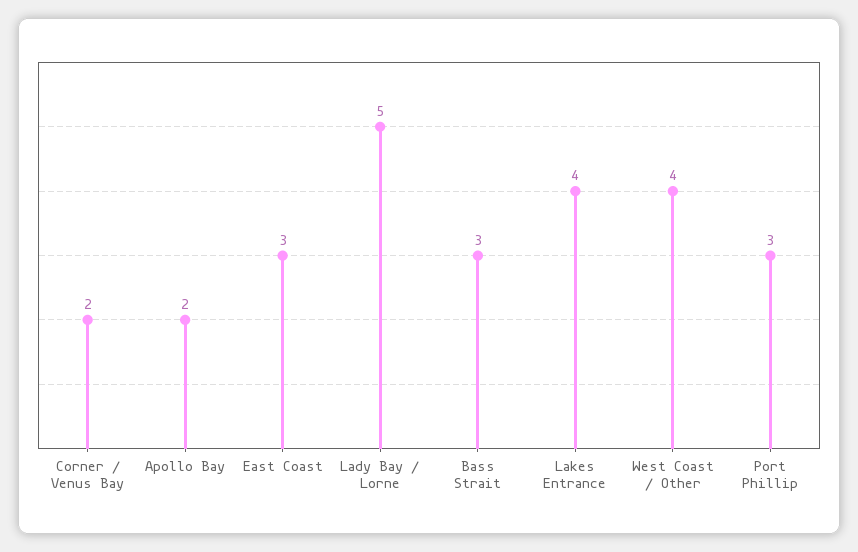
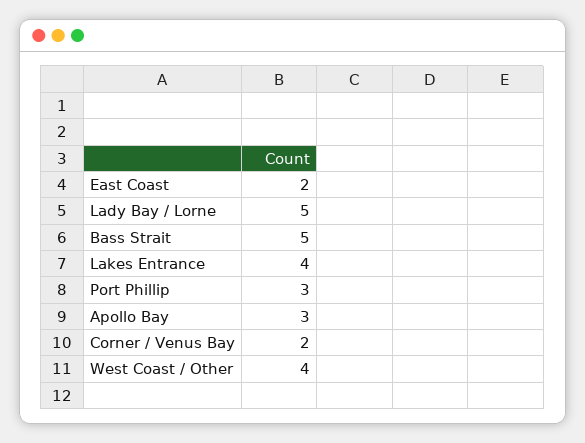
  {
    "Corner / Venus Bay": 2,
-   "Apollo Bay": 2,
+   "Apollo Bay": 3,
-   "East Coast": 3,
+   "East Coast": 2,
    "Lady Bay / Lorne": 5,
-   "Bass Strait": 3,
+   "Bass Strait": 5,
    "Lakes Entrance": 4,
    "West Coast / Other": 4,
    "Port Phillip": 3
  }

